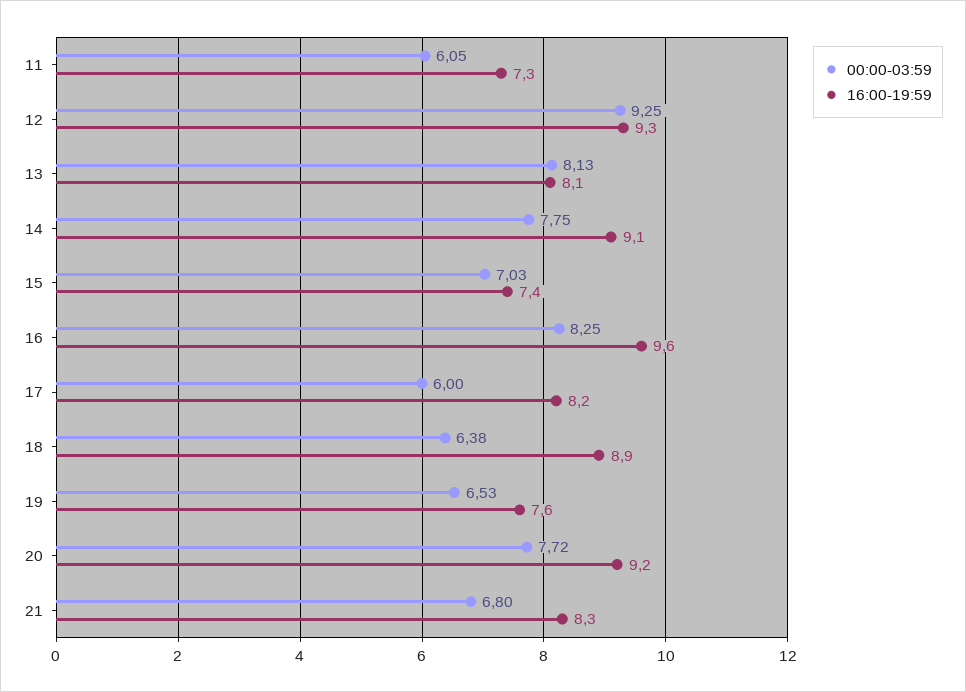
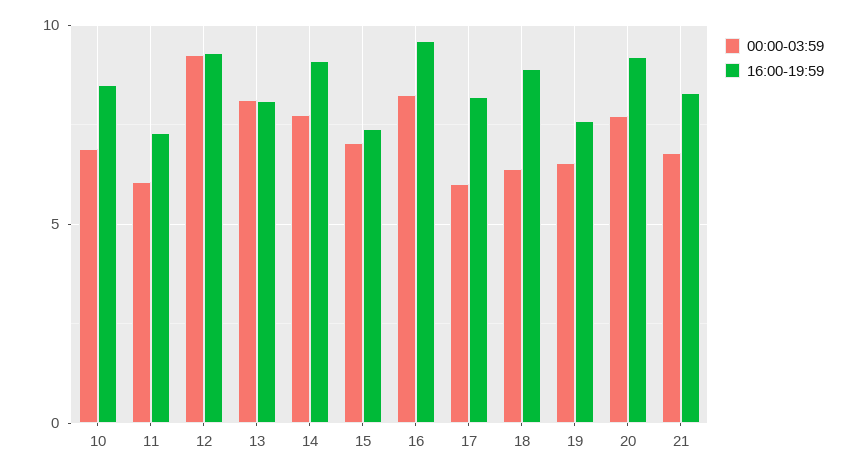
  {
    "00:00-03:59": {
      "11": 6.05,
      "12": 9.25,
      "13": 8.13,
      "14": 7.75,
      "15": 7.03,
      "16": 8.25,
      "17": 6,
      "18": 6.38,
      "19": 6.53,
      "20": 7.72,
-     "21": 6.8
+     "21": 6.8,
+     "10": 7
    },
    "16:00-19:59": {
      "11": 7.3,
      "12": 9.3,
      "13": 8.1,
      "14": 9.1,
      "15": 7.4,
      "16": 9.6,
      "17": 8.2,
      "18": 8.9,
      "19": 7.6,
      "20": 9.2,
-     "21": 8.3
+     "21": 8.3,
+     "10": 8.5
    }
  }

